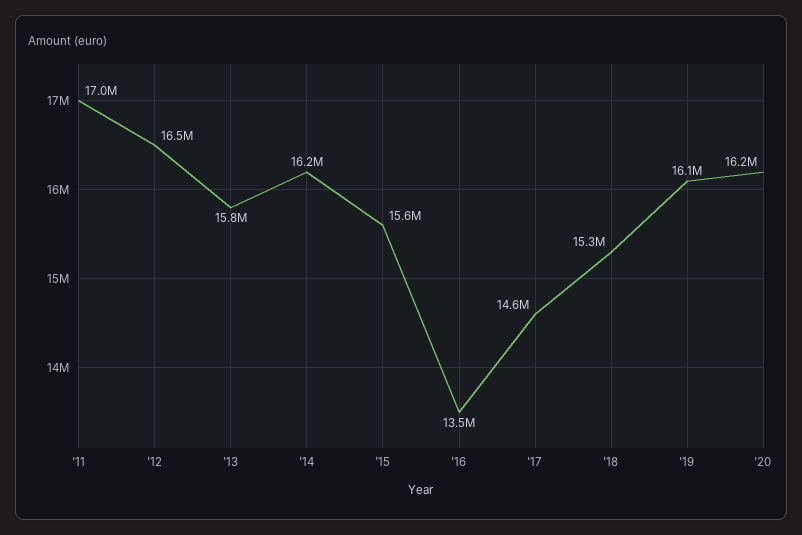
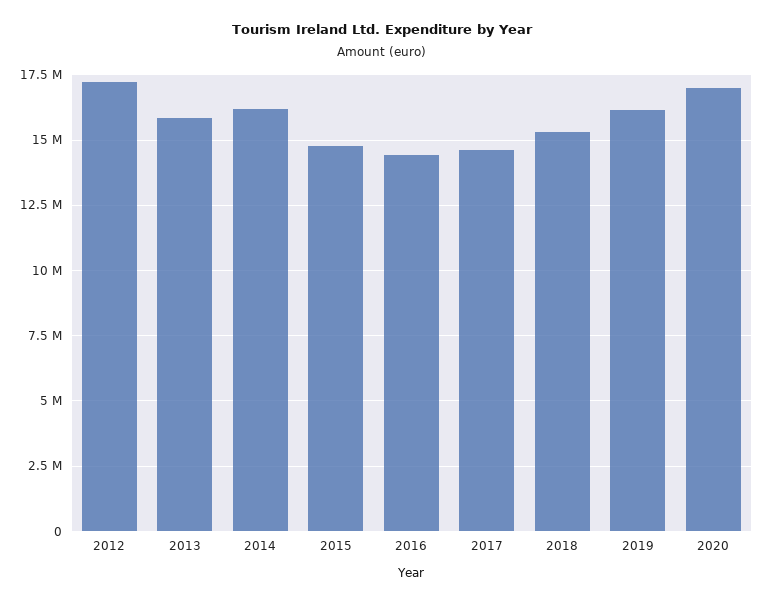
  {
-   "'11": 17000000,
-   "'12": 16500000,
+   "'12": 17250000,
    "'13": 15800000,
    "'14": 16200000,
-   "'15": 15600000,
+   "'15": 14750000,
-   "'16": 13500000,
+   "'16": 14500000,
    "'17": 14600000,
    "'18": 15300000,
    "'19": 16100000,
-   "'20": 16200000
+   "'20": 17000000
  }

